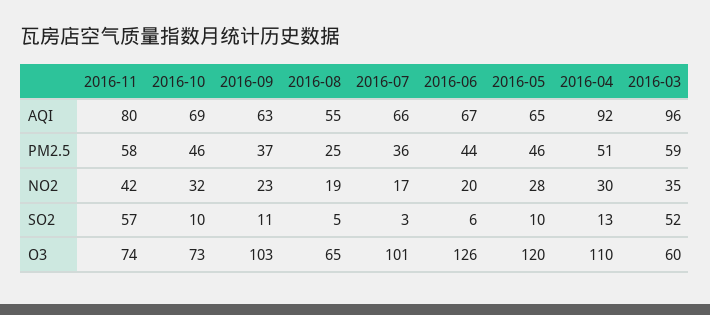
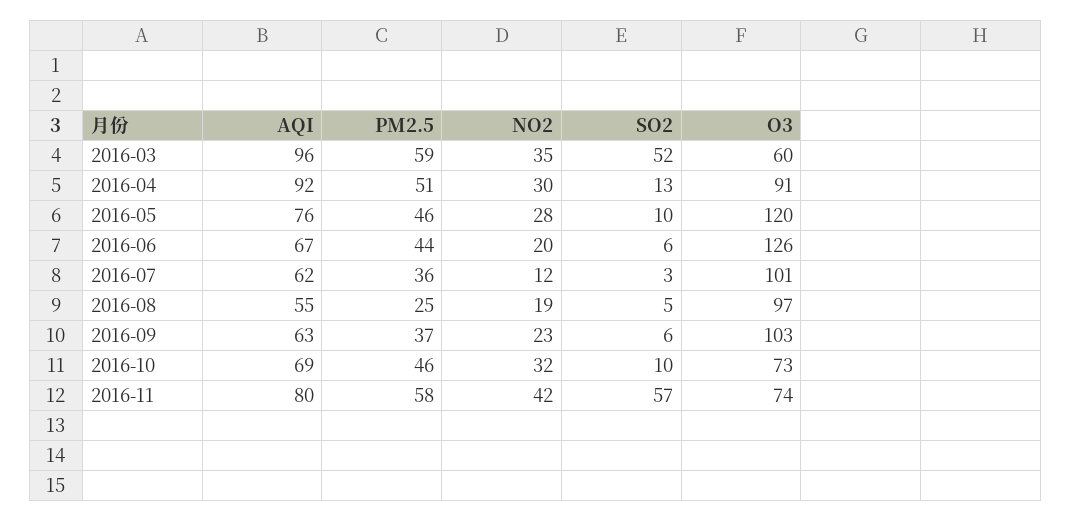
  {
    "2016-11": {
      "AQI": 80,
      "PM2.5": 58,
      "NO2": 42,
      "SO2": 57,
      "O3": 74
    },
    "2016-10": {
      "AQI": 69,
      "PM2.5": 46,
      "NO2": 32,
      "SO2": 10,
      "O3": 73
    },
    "2016-09": {
      "AQI": 63,
      "PM2.5": 37,
      "NO2": 23,
-     "SO2": 11,
+     "SO2": 6,
      "O3": 103
    },
    "2016-08": {
      "AQI": 55,
      "PM2.5": 25,
      "NO2": 19,
      "SO2": 5,
-     "O3": 65
+     "O3": 97
    },
    "2016-07": {
-     "AQI": 66,
+     "AQI": 62,
      "PM2.5": 36,
-     "NO2": 17,
+     "NO2": 12,
      "SO2": 3,
      "O3": 101
    },
    "2016-06": {
      "AQI": 67,
      "PM2.5": 44,
      "NO2": 20,
      "SO2": 6,
      "O3": 126
    },
    "2016-05": {
-     "AQI": 65,
+     "AQI": 76,
      "PM2.5": 46,
      "NO2": 28,
      "SO2": 10,
      "O3": 120
    },
    "2016-04": {
      "AQI": 92,
      "PM2.5": 51,
      "NO2": 30,
      "SO2": 13,
-     "O3": 110
+     "O3": 91
    },
    "2016-03": {
      "AQI": 96,
      "PM2.5": 59,
      "NO2": 35,
      "SO2": 52,
      "O3": 60
    }
  }

